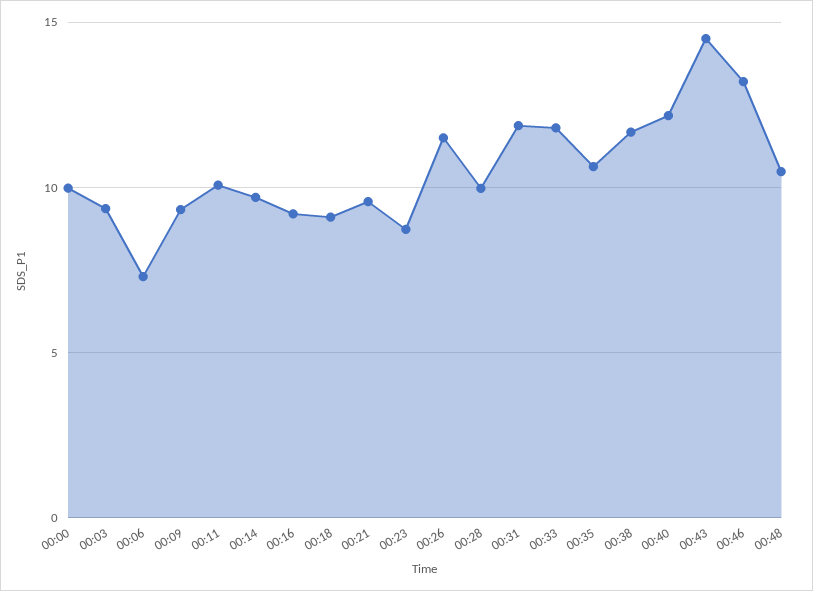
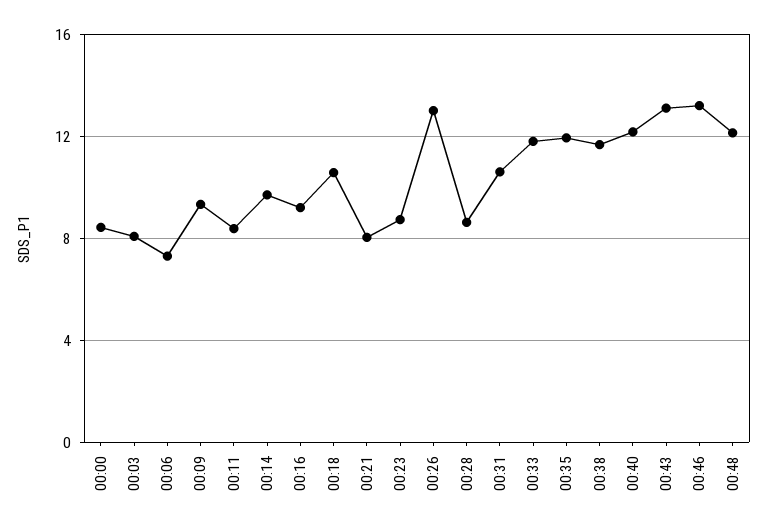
  {
-   "00:00": 10,
+   "00:00": 8.5,
-   "00:03": 9.5,
+   "00:03": 8,
    "00:06": 7.5,
    "00:09": 9.5,
-   "00:11": 10,
+   "00:11": 8.5,
    "00:14": 9.5,
    "00:16": 9,
-   "00:18": 9,
+   "00:18": 10.5,
-   "00:21": 9.5,
+   "00:21": 8,
    "00:23": 8.5,
-   "00:26": 11.5,
+   "00:26": 13,
-   "00:28": 10,
+   "00:28": 8.5,
-   "00:31": 12,
+   "00:31": 10.5,
    "00:33": 12,
-   "00:35": 10.5,
+   "00:35": 12,
    "00:38": 11.5,
    "00:40": 12,
-   "00:43": 14.5,
+   "00:43": 13,
    "00:46": 13,
-   "00:48": 10.5
+   "00:48": 12
  }

